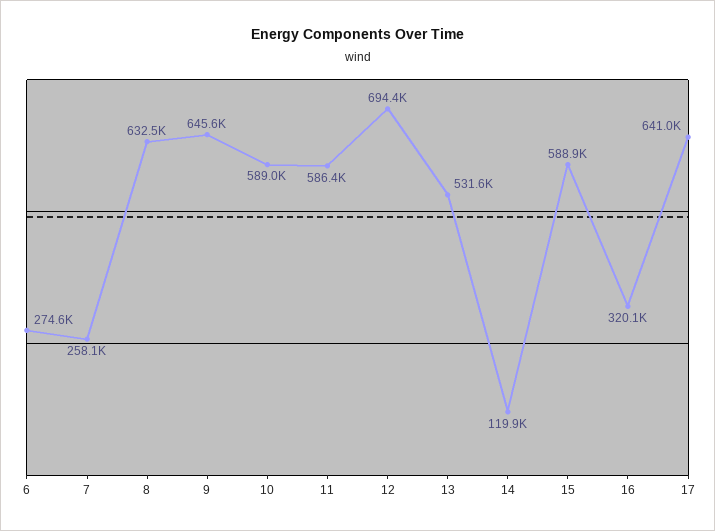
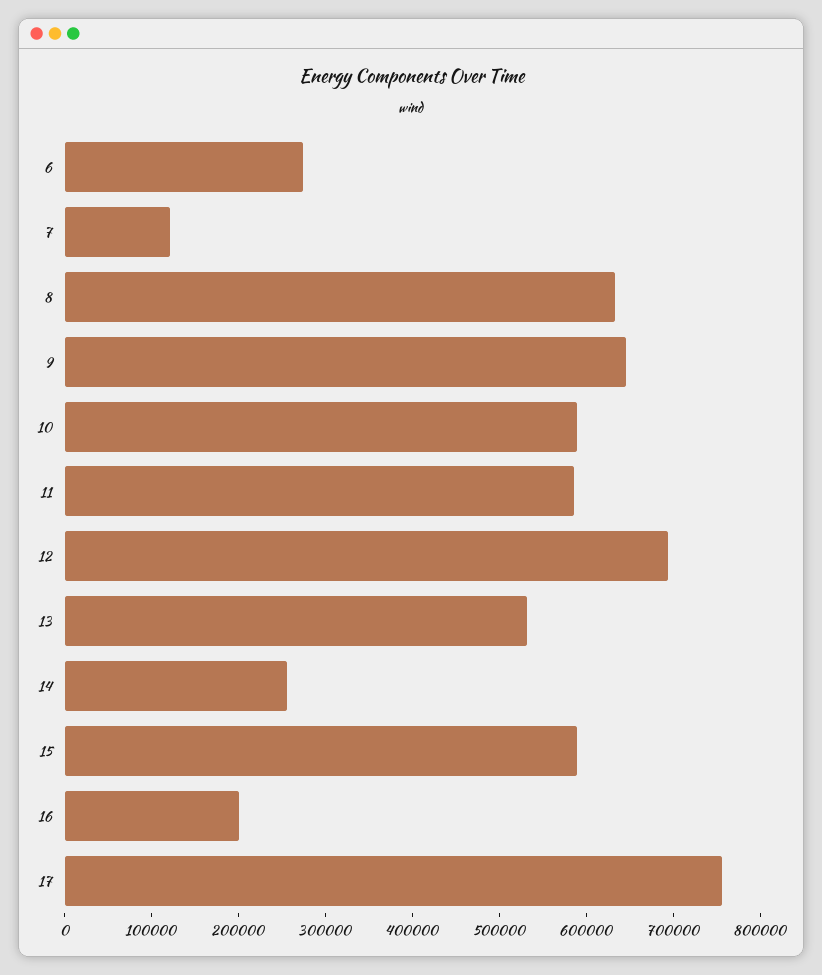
  {
    "6": 274600,
-   "7": 258100,
+   "7": 120000,
    "8": 632500,
    "9": 645600,
    "10": 589000,
    "11": 586400,
    "12": 694400,
    "13": 531600,
-   "14": 119900,
+   "14": 260000,
    "15": 588900,
-   "16": 320100,
+   "16": 200000,
-   "17": 641000
+   "17": 760000
  }

